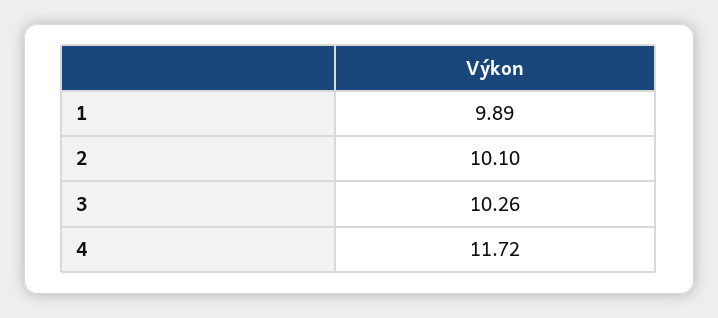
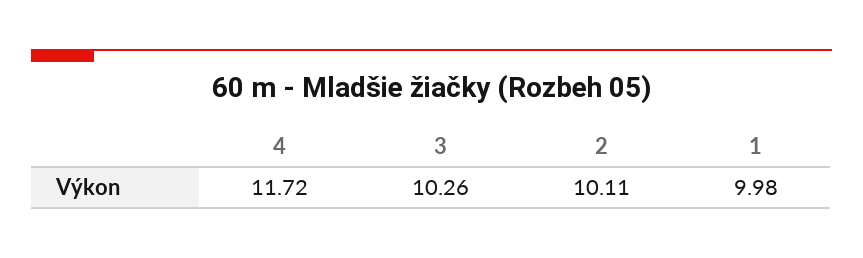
  {
-   "1": 9.89,
+   "1": 9.98,
-   "2": 10.1,
+   "2": 10.11,
    "3": 10.26,
    "4": 11.72
  }

